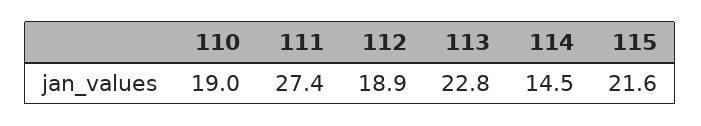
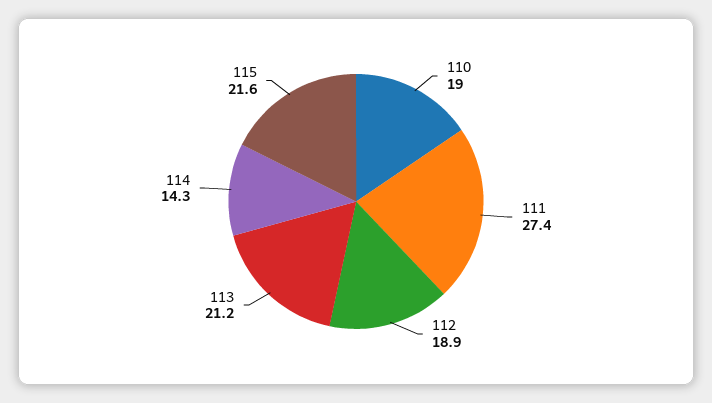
  {
    "110": 19,
    "111": 27.4,
    "112": 18.9,
-   "113": 22.8,
+   "113": 21.2,
-   "114": 14.5,
+   "114": 14.3,
    "115": 21.6
  }

